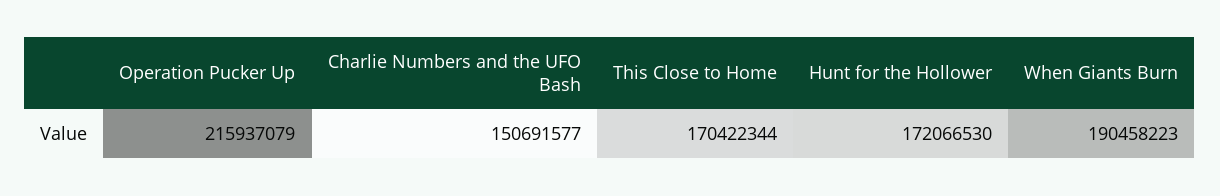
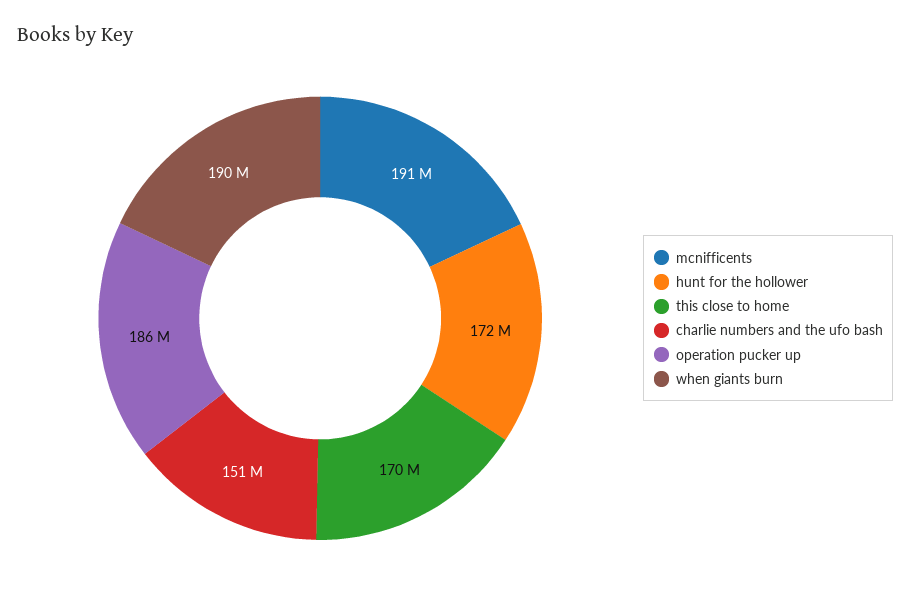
  {
-   "Operation Pucker Up": 215937079,
+   "Operation Pucker Up": 186000000,
    "Charlie Numbers and the UFO Bash": 150691577,
    "This Close to Home": 170422344,
    "Hunt for the Hollower": 172066530,
-   "When Giants Burn": 190458223
+   "When Giants Burn": 190458223,
+   "mcnifficents": 191000000
  }

